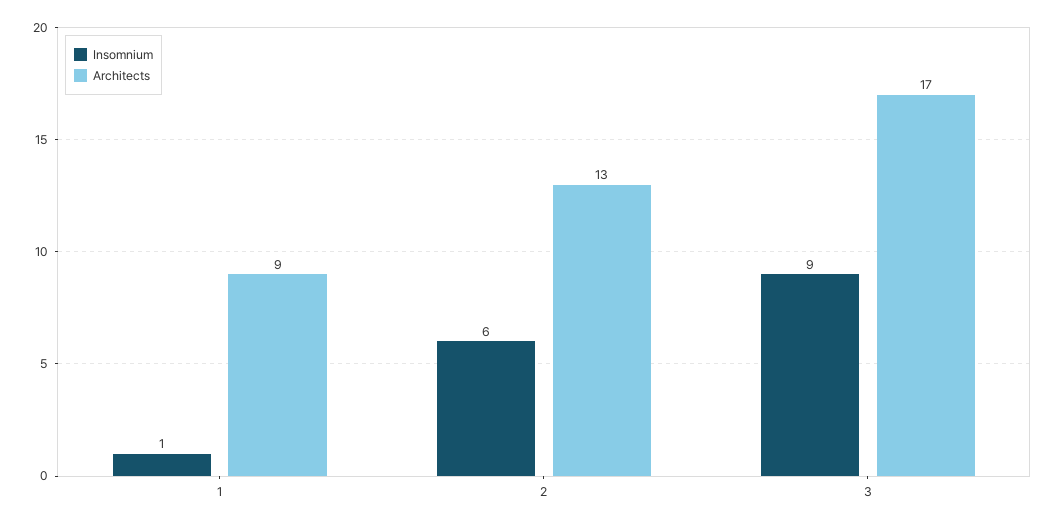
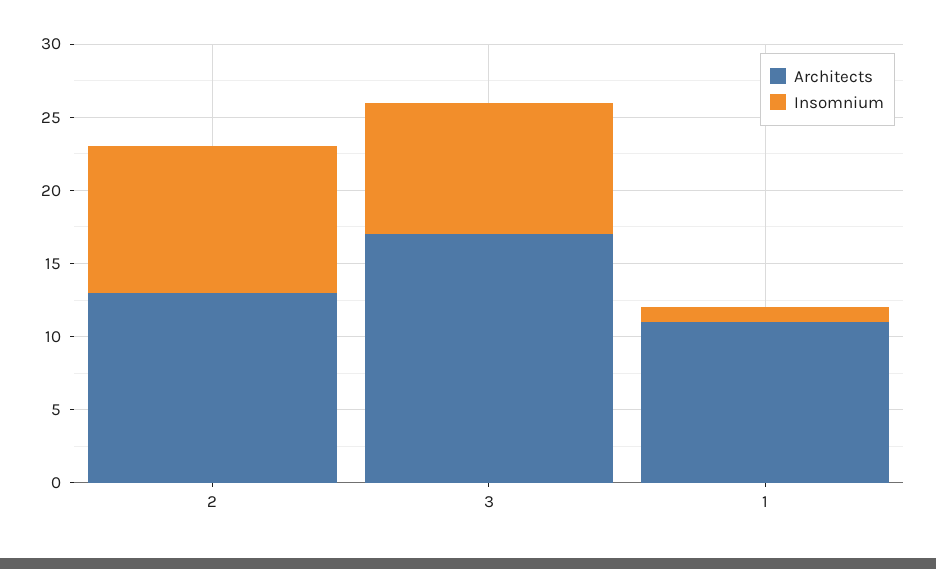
  {
    "Insomnium": {
      "1": 1,
-     "2": 6,
+     "2": 10,
      "3": 9
    },
    "Architects": {
-     "1": 9,
+     "1": 11,
      "2": 13,
      "3": 17
    }
  }

